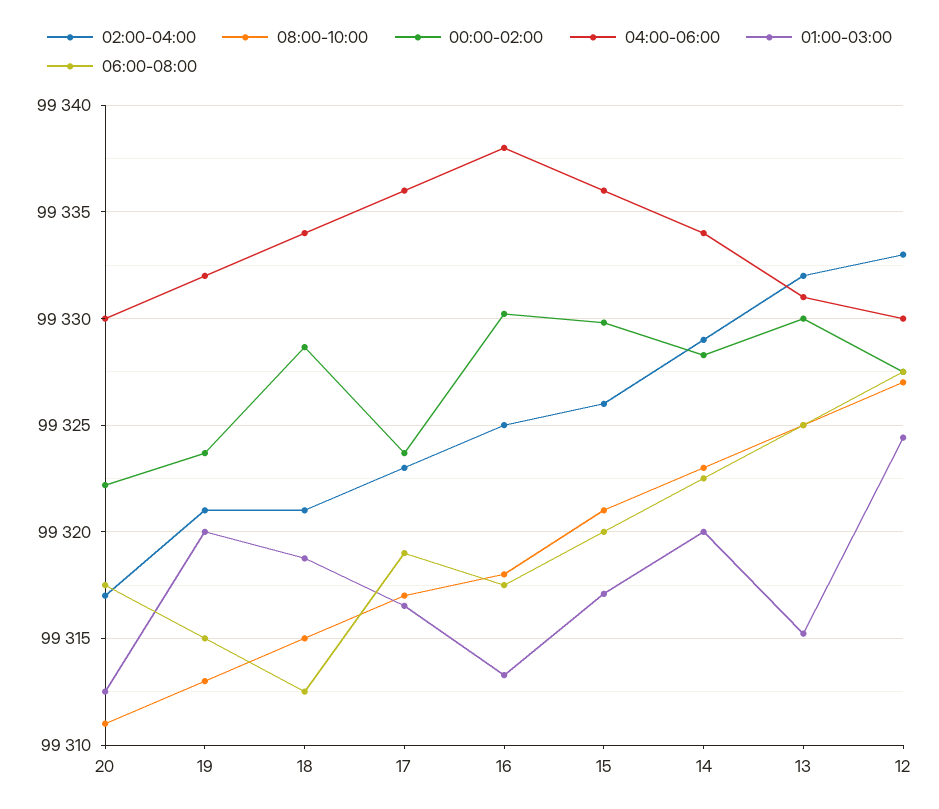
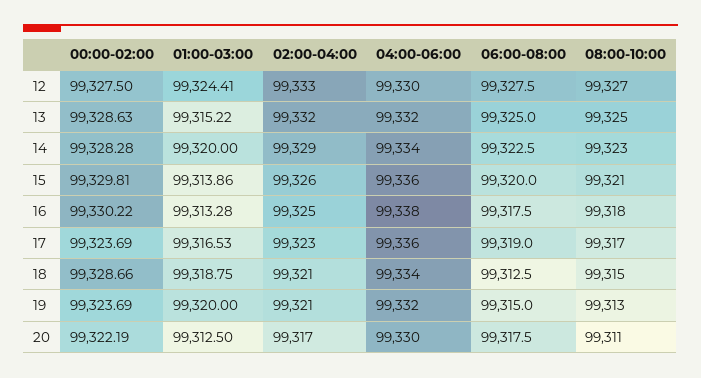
  {
    "02:00-04:00": {
      "20": 99317,
      "19": 99321,
      "18": 99321,
      "17": 99323,
      "16": 99325,
      "15": 99326,
      "14": 99329,
      "13": 99332,
      "12": 99333
    },
    "08:00-10:00": {
      "20": 99311,
      "19": 99313,
      "18": 99315,
      "17": 99317,
      "16": 99318,
      "15": 99321,
      "14": 99323,
      "13": 99325,
      "12": 99327
    },
    "00:00-02:00": {
      "20": 99322.19,
      "19": 99323.69,
      "18": 99328.66,
      "17": 99323.69,
      "16": 99330.22,
      "15": 99329.81,
      "14": 99328.28,
-     "13": 99330,
+     "13": 99328.63,
      "12": 99327.5
    },
    "04:00-06:00": {
      "20": 99330,
      "19": 99332,
      "18": 99334,
      "17": 99336,
      "16": 99338,
      "15": 99336,
      "14": 99334,
-     "13": 99331,
+     "13": 99332,
      "12": 99330
    },
    "01:00-03:00": {
      "20": 99312.5,
      "19": 99320,
      "18": 99318.75,
      "17": 99316.53,
      "16": 99313.28,
-     "15": 99317,
+     "15": 99313.86,
      "14": 99320,
      "13": 99315.22,
      "12": 99324.41
    },
    "06:00-08:00": {
      "20": 99317.5,
      "19": 99315,
      "18": 99312.5,
      "17": 99319,
      "16": 99317.5,
      "15": 99320,
      "14": 99322.5,
      "13": 99325,
      "12": 99327.5
    }
  }

